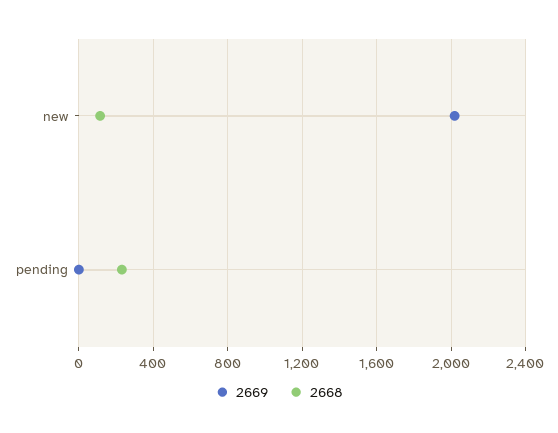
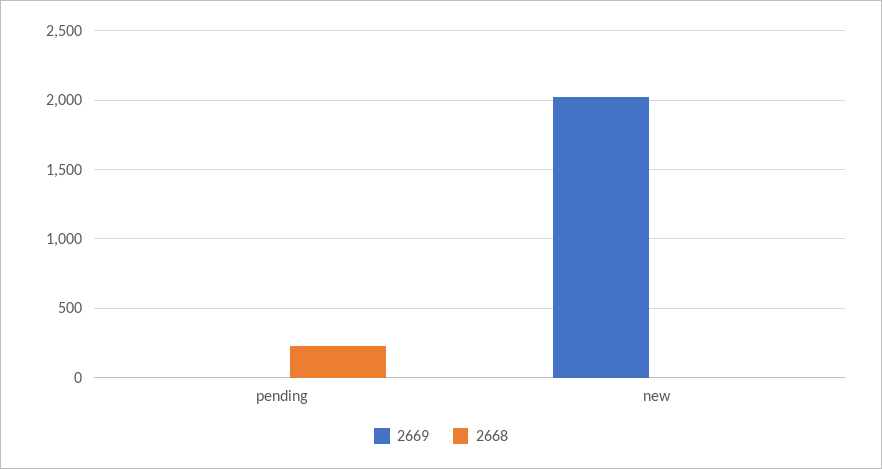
  {
    "2669": {
      "new": 2000,
      "pending": 0
    },
    "2668": {
-     "new": 100,
+     "new": 0,
      "pending": 250
    }
  }

